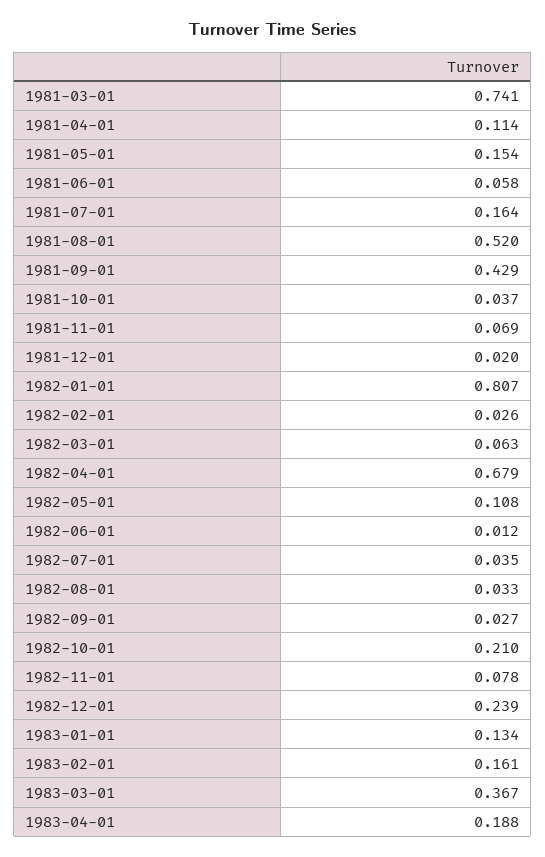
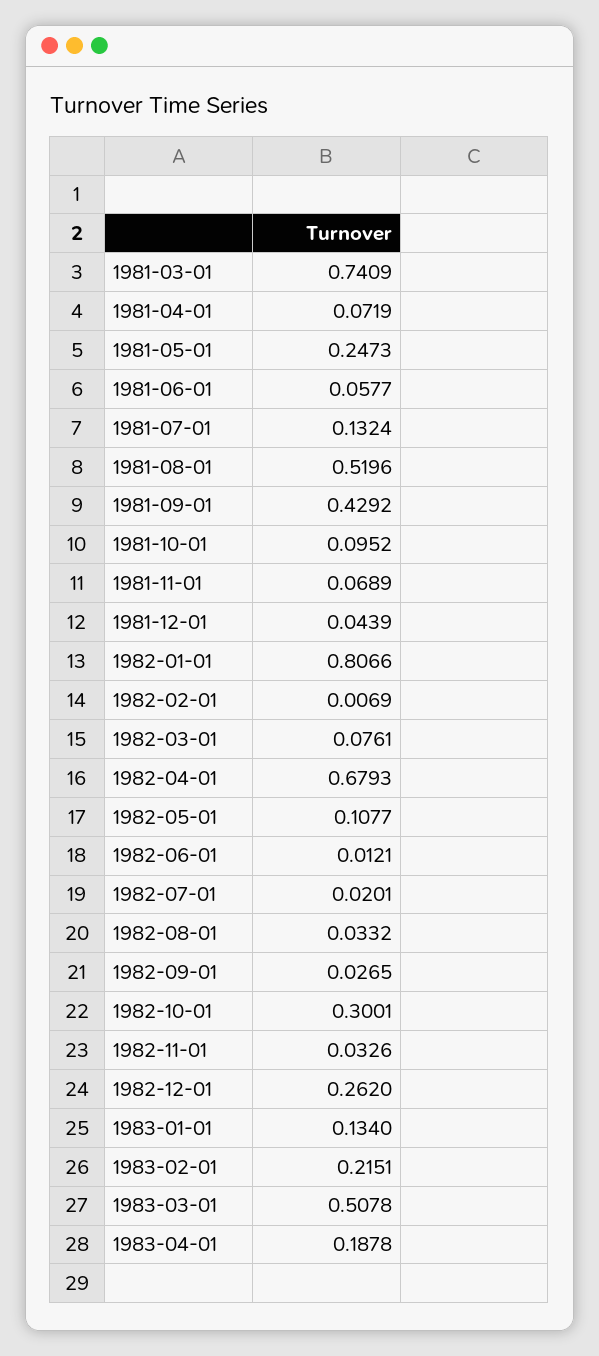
  {
    "1981-03-01": 0.7409,
-   "1981-04-01": 0.114,
+   "1981-04-01": 0.0719,
-   "1981-05-01": 0.154,
+   "1981-05-01": 0.2473,
    "1981-06-01": 0.0577,
-   "1981-07-01": 0.164,
+   "1981-07-01": 0.1324,
    "1981-08-01": 0.5196,
    "1981-09-01": 0.4292,
-   "1981-10-01": 0.037,
+   "1981-10-01": 0.0952,
    "1981-11-01": 0.0689,
-   "1981-12-01": 0.02,
+   "1981-12-01": 0.0439,
    "1982-01-01": 0.8066,
-   "1982-02-01": 0.026,
+   "1982-02-01": 0.0069,
-   "1982-03-01": 0.063,
+   "1982-03-01": 0.0761,
    "1982-04-01": 0.6793,
    "1982-05-01": 0.1077,
    "1982-06-01": 0.0121,
-   "1982-07-01": 0.035,
+   "1982-07-01": 0.0201,
    "1982-08-01": 0.0332,
    "1982-09-01": 0.0265,
-   "1982-10-01": 0.21,
+   "1982-10-01": 0.3001,
-   "1982-11-01": 0.078,
+   "1982-11-01": 0.0326,
-   "1982-12-01": 0.239,
+   "1982-12-01": 0.262,
    "1983-01-01": 0.134,
-   "1983-02-01": 0.161,
+   "1983-02-01": 0.2151,
-   "1983-03-01": 0.367,
+   "1983-03-01": 0.5078,
    "1983-04-01": 0.1878
  }

